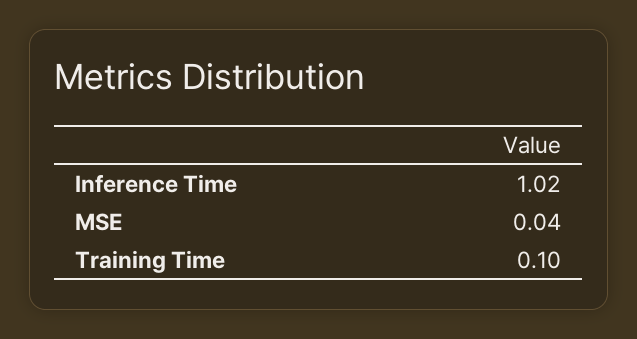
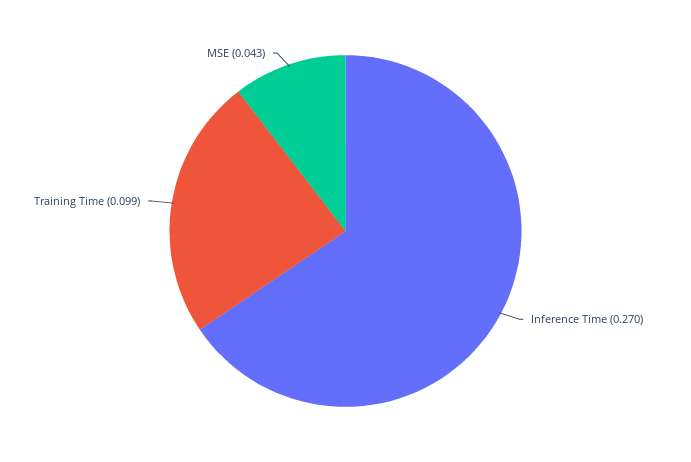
  {
-   "Inference Time": 1.02,
+   "Inference Time": 0.27,
    "MSE": 0.043,
    "Training Time": 0.099
  }

